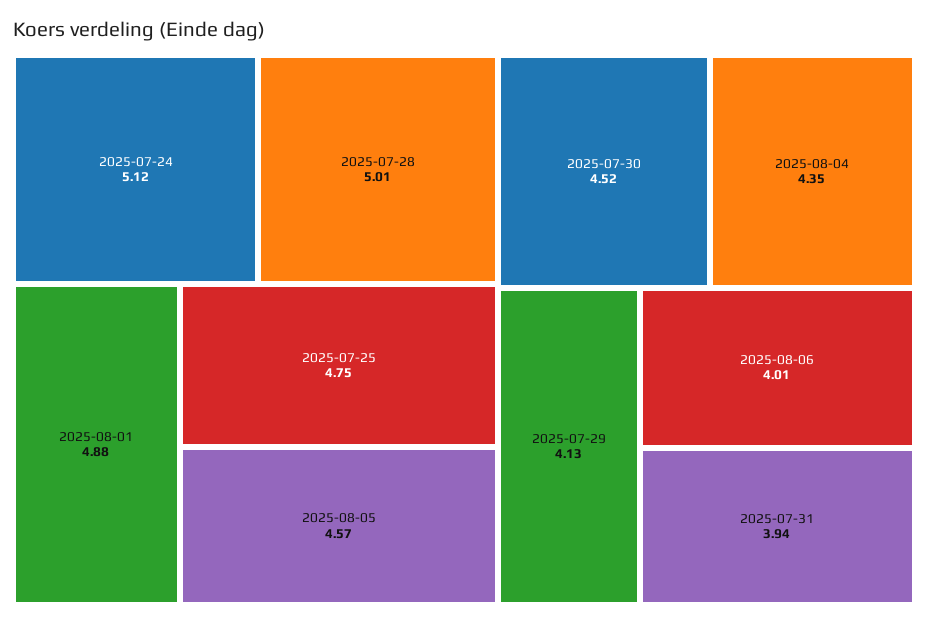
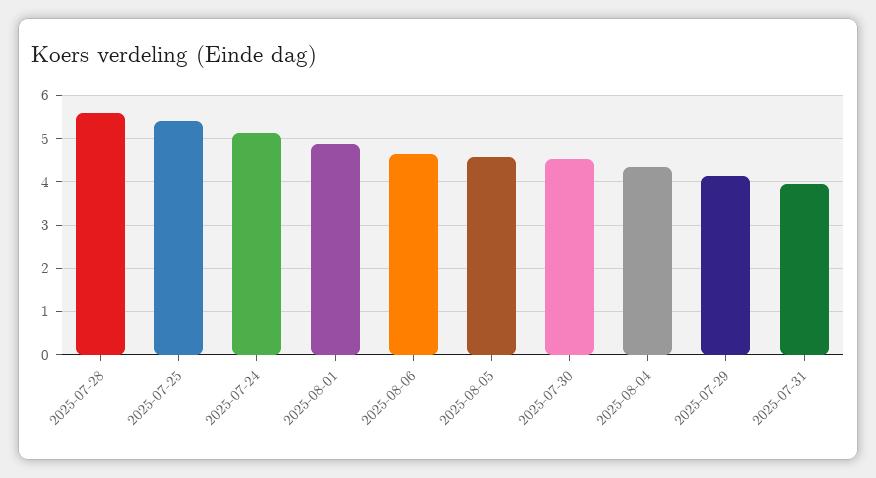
  {
    "2025-07-24": 5.12,
-   "2025-07-28": 5.01,
+   "2025-07-28": 5.6,
    "2025-08-01": 4.88,
-   "2025-07-25": 4.75,
+   "2025-07-25": 5.4,
    "2025-08-05": 4.57,
    "2025-07-30": 4.52,
    "2025-08-04": 4.35,
    "2025-07-29": 4.13,
-   "2025-08-06": 4.01,
+   "2025-08-06": 4.6,
    "2025-07-31": 3.94
  }

